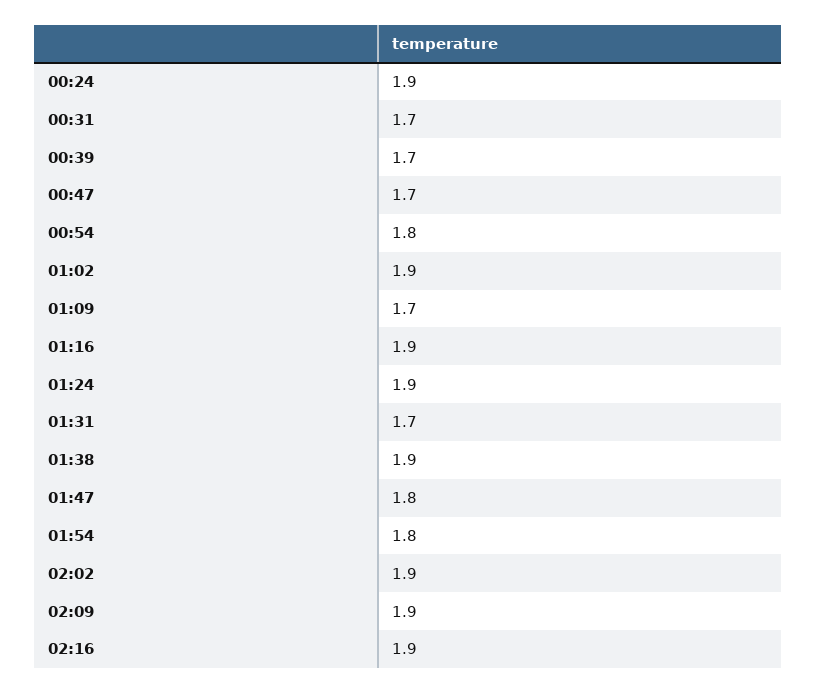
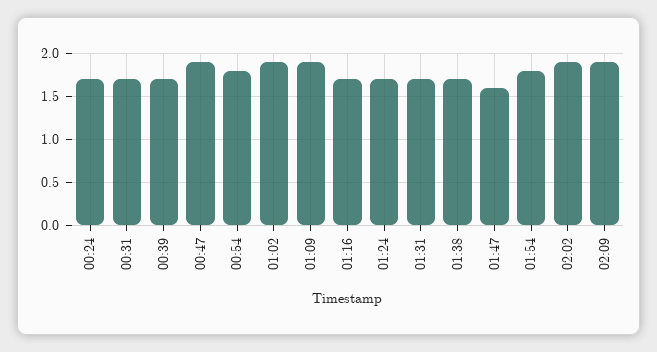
  {
-   "00:24": 1.9,
+   "00:24": 1.7,
    "00:31": 1.7,
    "00:39": 1.7,
-   "00:47": 1.7,
+   "00:47": 1.9,
    "00:54": 1.8,
    "01:02": 1.9,
-   "01:09": 1.7,
+   "01:09": 1.9,
-   "01:16": 1.9,
+   "01:16": 1.7,
-   "01:24": 1.9,
+   "01:24": 1.7,
    "01:31": 1.7,
-   "01:38": 1.9,
+   "01:38": 1.7,
-   "01:47": 1.8,
+   "01:47": 1.6,
    "01:54": 1.8,
    "02:02": 1.9,
-   "02:09": 1.9,
+   "02:09": 1.9
-   "02:16": 1.9
  }

